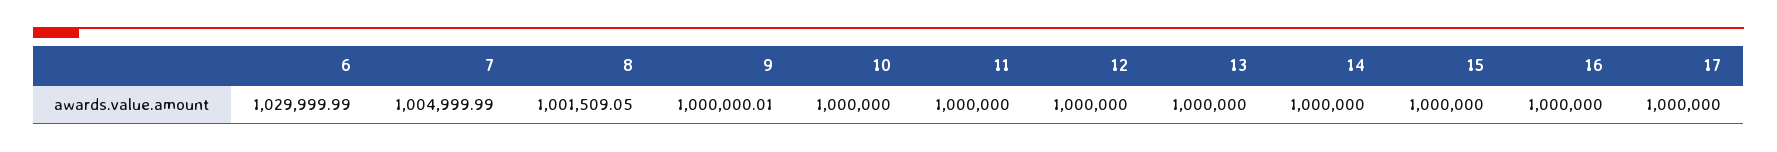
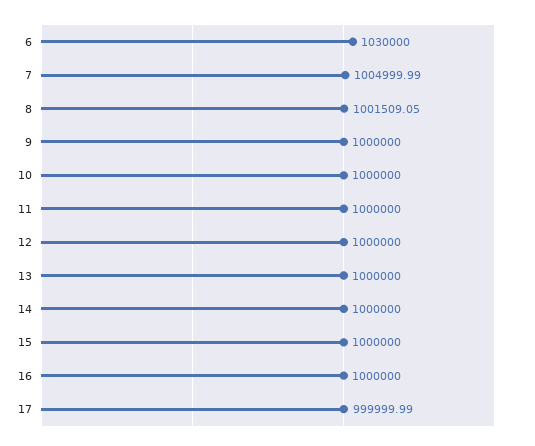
  {
-   "6": 1029999.99,
+   "6": 1030000,
    "7": 1004999.99,
    "8": 1001509.05,
-   "9": 1000000.01,
+   "9": 1000000,
    "10": 1000000,
    "11": 1000000,
    "12": 1000000,
    "13": 1000000,
    "14": 1000000,
    "15": 1000000,
    "16": 1000000,
-   "17": 1000000
+   "17": 999999.99
  }

